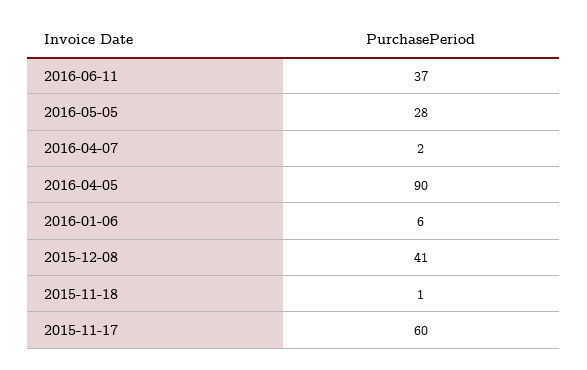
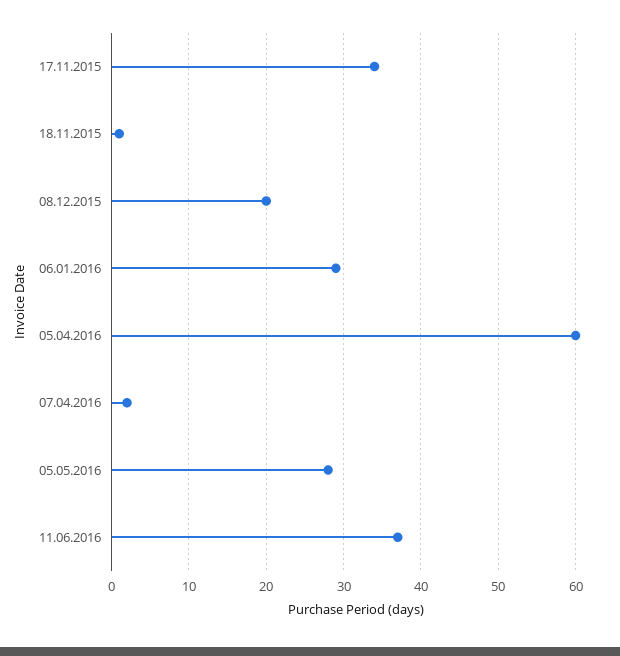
  {
    "2016-06-11": 37,
    "2016-05-05": 28,
    "2016-04-07": 2,
-   "2016-04-05": 90,
+   "2016-04-05": 60,
-   "2016-01-06": 6,
+   "2016-01-06": 29,
-   "2015-12-08": 41,
+   "2015-12-08": 20,
    "2015-11-18": 1,
-   "2015-11-17": 60
+   "2015-11-17": 34
  }

